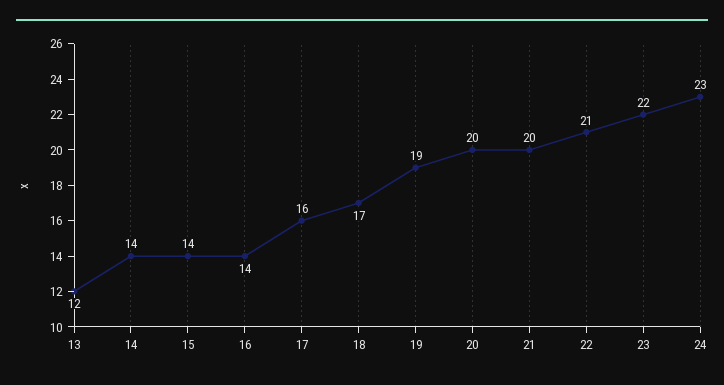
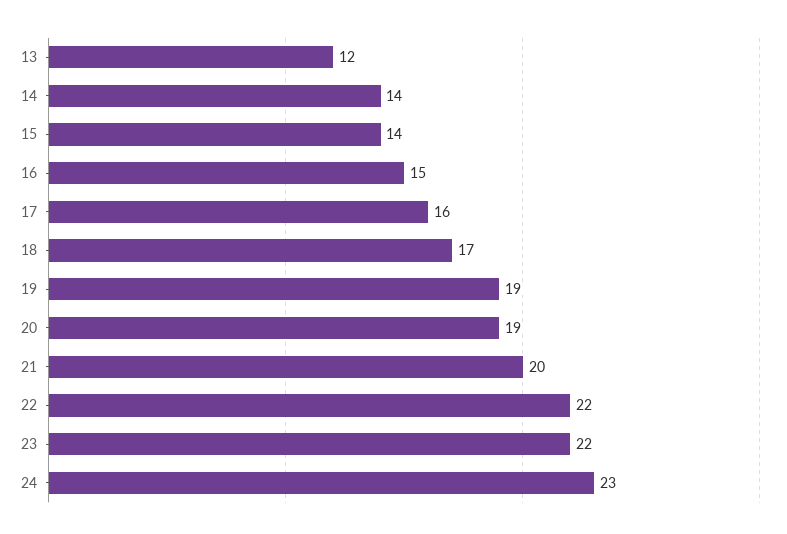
  {
    "13": 12,
    "14": 14,
    "15": 14,
-   "16": 14,
+   "16": 15,
    "17": 16,
    "18": 17,
    "19": 19,
-   "20": 20,
+   "20": 19,
    "21": 20,
-   "22": 21,
+   "22": 22,
    "23": 22,
    "24": 23
  }

